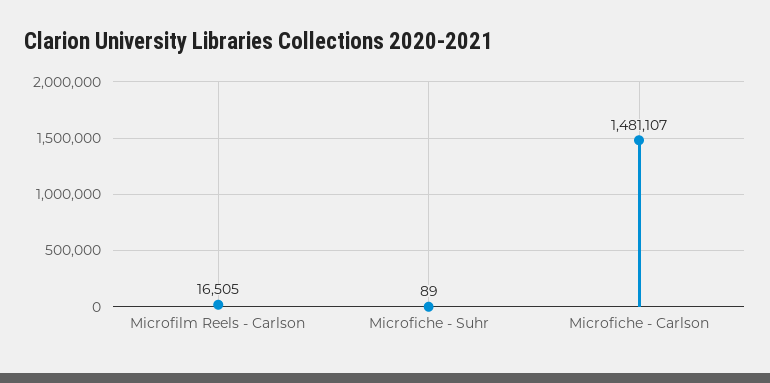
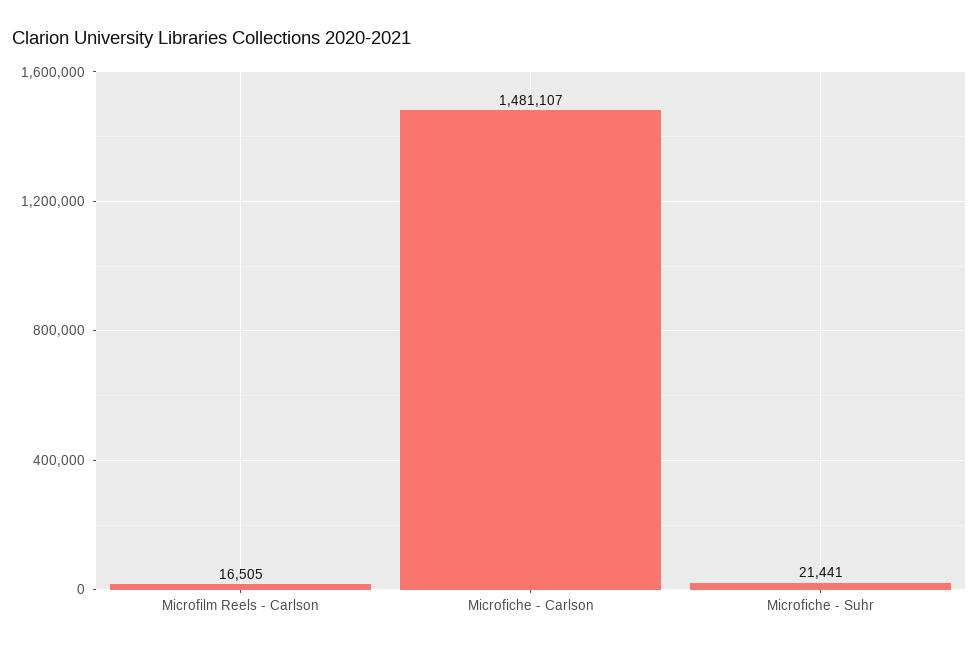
  {
    "Microfilm Reels - Carlson": 16505,
-   "Microfiche - Suhr": 89,
+   "Microfiche - Suhr": 21441,
    "Microfiche - Carlson": 1481107
  }

